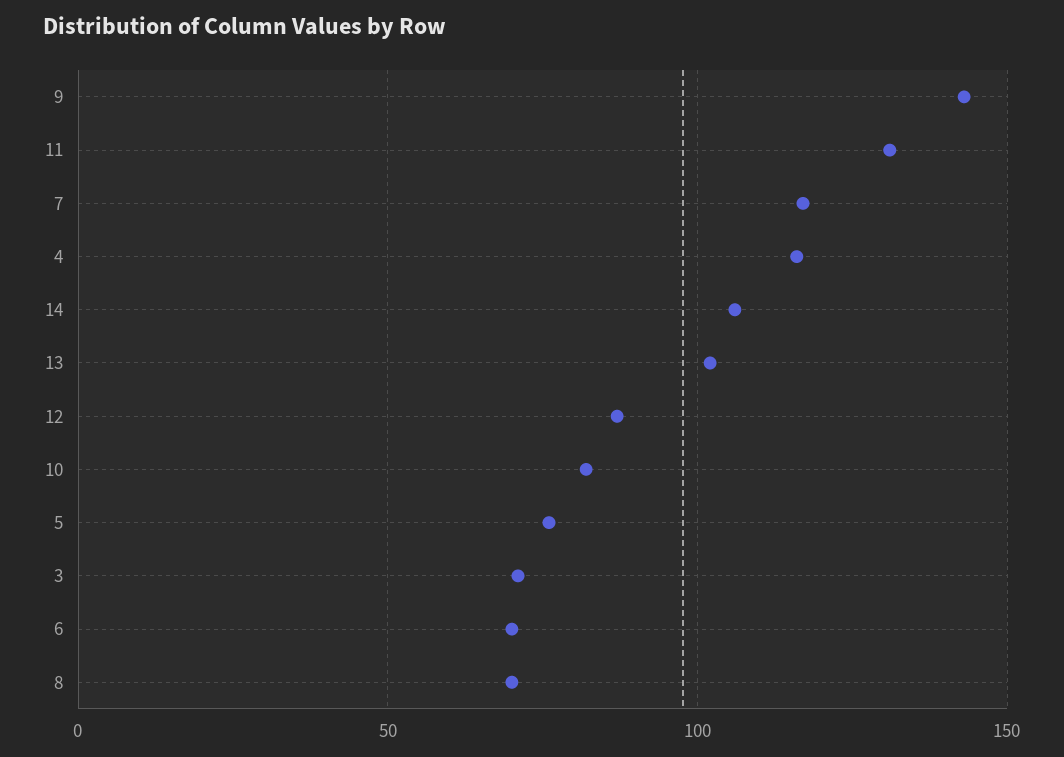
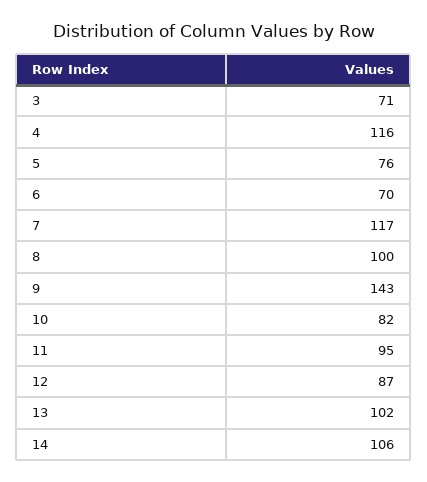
  {
    "9": 143,
-   "11": 130,
+   "11": 95,
    "7": 117,
    "4": 116,
    "14": 106,
    "13": 102,
    "12": 87,
    "10": 82,
    "5": 76,
    "3": 71,
    "6": 70,
-   "8": 70
+   "8": 100
  }

